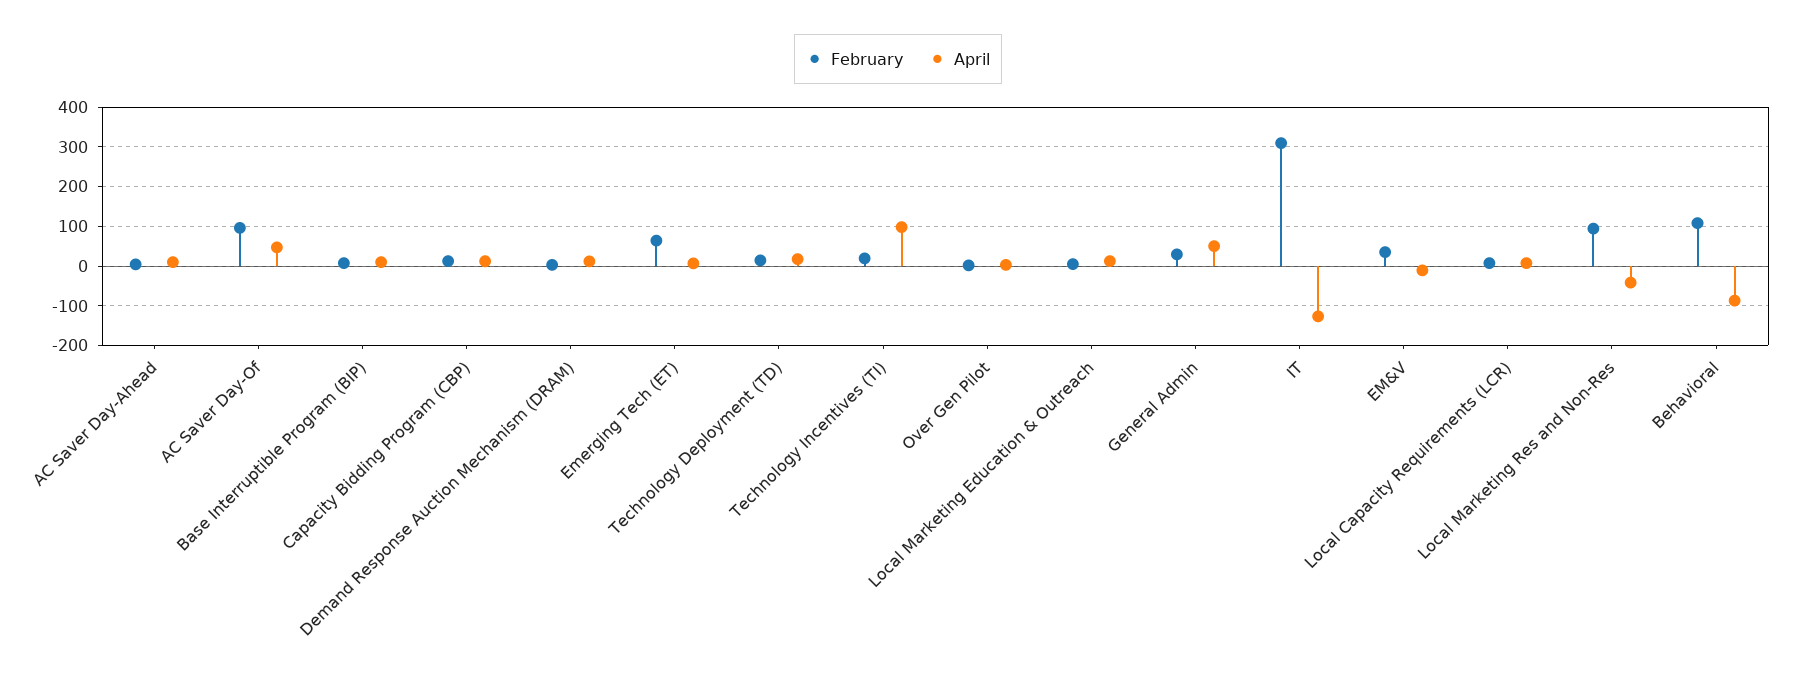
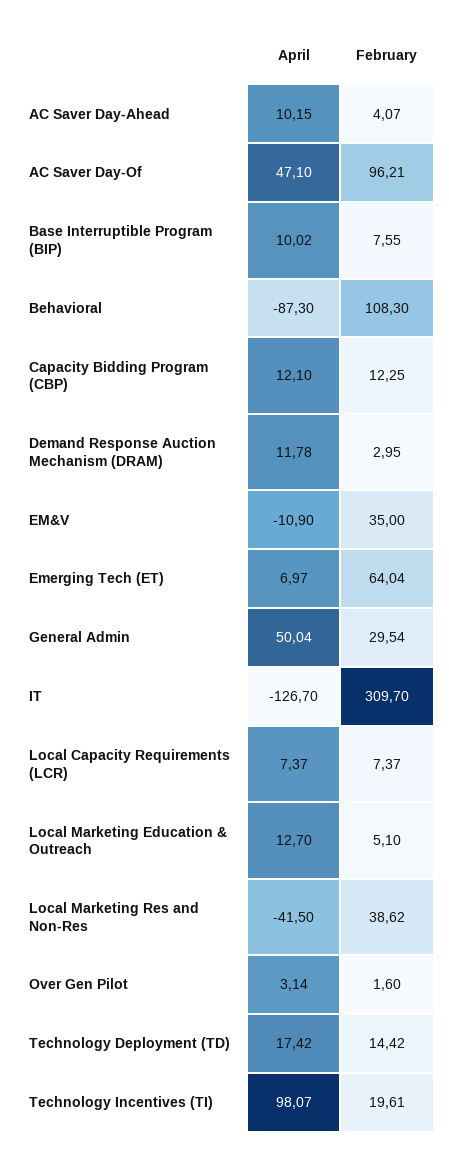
  {
    "February": {
      "AC Saver Day-Ahead": 4.07,
      "AC Saver Day-Of": 96.21,
      "Base Interruptible Program (BIP)": 7.55,
      "Capacity Bidding Program (CBP)": 12.25,
      "Demand Response Auction Mechanism (DRAM)": 2.95,
      "Emerging Tech (ET)": 64.04,
      "Technology Deployment (TD)": 14.42,
      "Technology Incentives (TI)": 19.61,
      "Over Gen Pilot": 1.6,
      "Local Marketing Education & Outreach": 5.1,
      "General Admin": 29.54,
      "IT": 309.7,
      "EM&V": 35,
      "Local Capacity Requirements (LCR)": 7.37,
-     "Local Marketing Res and Non-Res": 100,
+     "Local Marketing Res and Non-Res": 38.62,
      "Behavioral": 108.3
    },
    "April": {
      "AC Saver Day-Ahead": 10.15,
      "AC Saver Day-Of": 47.1,
      "Base Interruptible Program (BIP)": 10.02,
      "Capacity Bidding Program (CBP)": 12.1,
      "Demand Response Auction Mechanism (DRAM)": 11.78,
      "Emerging Tech (ET)": 6.97,
      "Technology Deployment (TD)": 17.42,
      "Technology Incentives (TI)": 98.07,
      "Over Gen Pilot": 3.14,
      "Local Marketing Education & Outreach": 12.7,
      "General Admin": 50.04,
      "IT": -126.7,
      "EM&V": -10.9,
      "Local Capacity Requirements (LCR)": 7.37,
      "Local Marketing Res and Non-Res": -41.5,
      "Behavioral": -87.3
    }
  }

